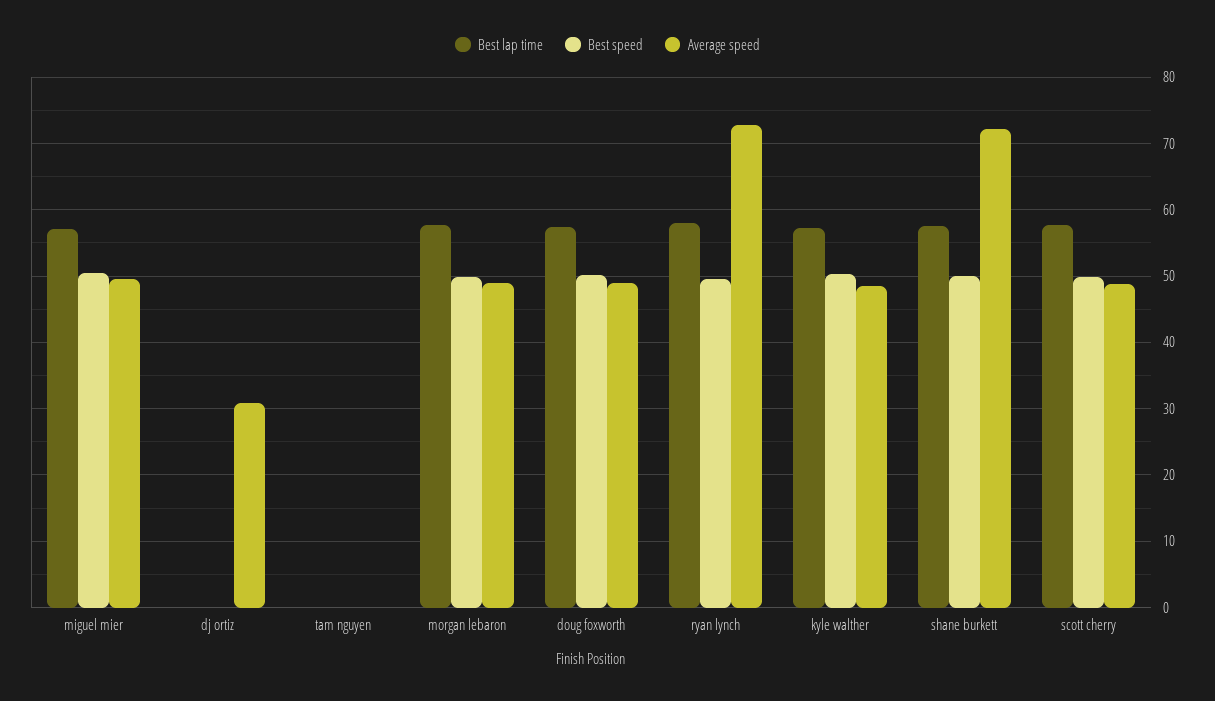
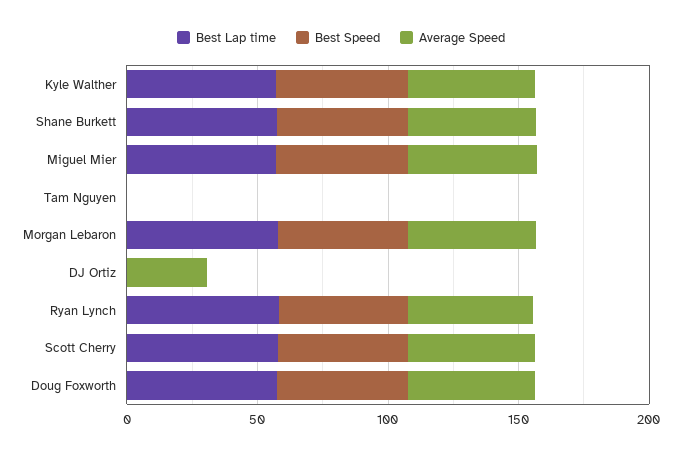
  {
    "Best lap time": {
      "miguel mier": 57,
      "dj ortiz": 0,
      "tam nguyen": 0,
      "morgan lebaron": 58,
      "doug foxworth": 57,
      "ryan lynch": 58,
      "kyle walther": 57,
      "shane burkett": 58,
      "scott cherry": 58
    },
    "Best speed": {
      "miguel mier": 50,
      "dj ortiz": 0,
      "tam nguyen": 0,
      "morgan lebaron": 50,
      "doug foxworth": 50,
      "ryan lynch": 50,
      "kyle walther": 50,
      "shane burkett": 50,
      "scott cherry": 50
    },
    "Average speed": {
      "miguel mier": 50,
      "dj ortiz": 31,
      "tam nguyen": 0,
      "morgan lebaron": 49,
      "doug foxworth": 49,
-     "ryan lynch": 73,
+     "ryan lynch": 50,
      "kyle walther": 49,
-     "shane burkett": 72,
+     "shane burkett": 50,
      "scott cherry": 49
    }
  }

